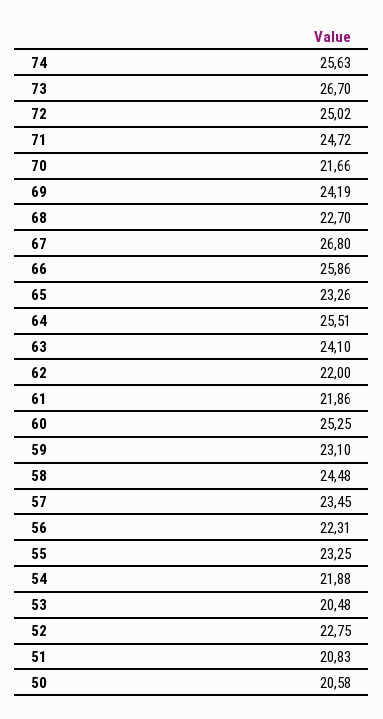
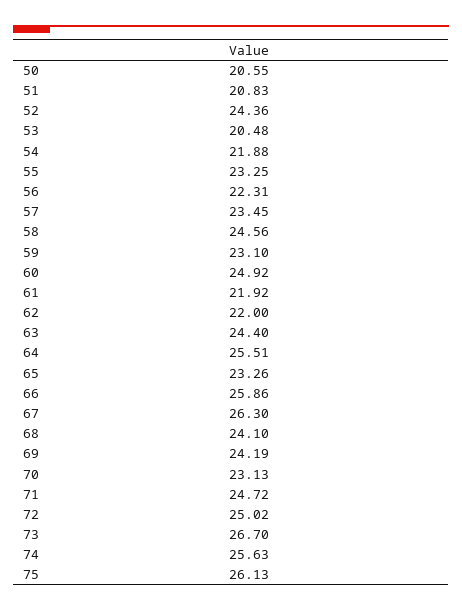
  {
    "74": 25.63,
    "73": 26.7,
    "72": 25.02,
    "71": 24.72,
-   "70": 21.66,
+   "70": 23.13,
    "69": 24.19,
-   "68": 22.7,
+   "68": 24.1,
-   "67": 26.8,
+   "67": 26.3,
    "66": 25.86,
    "65": 23.26,
    "64": 25.51,
-   "63": 24.1,
+   "63": 24.4,
    "62": 22,
-   "61": 21.86,
+   "61": 21.92,
-   "60": 25.25,
+   "60": 24.92,
    "59": 23.1,
-   "58": 24.48,
+   "58": 24.56,
    "57": 23.45,
    "56": 22.31,
    "55": 23.25,
    "54": 21.88,
    "53": 20.48,
-   "52": 22.75,
+   "52": 24.36,
    "51": 20.83,
-   "50": 20.58
+   "50": 20.55,
+   "75": 26.13
  }

